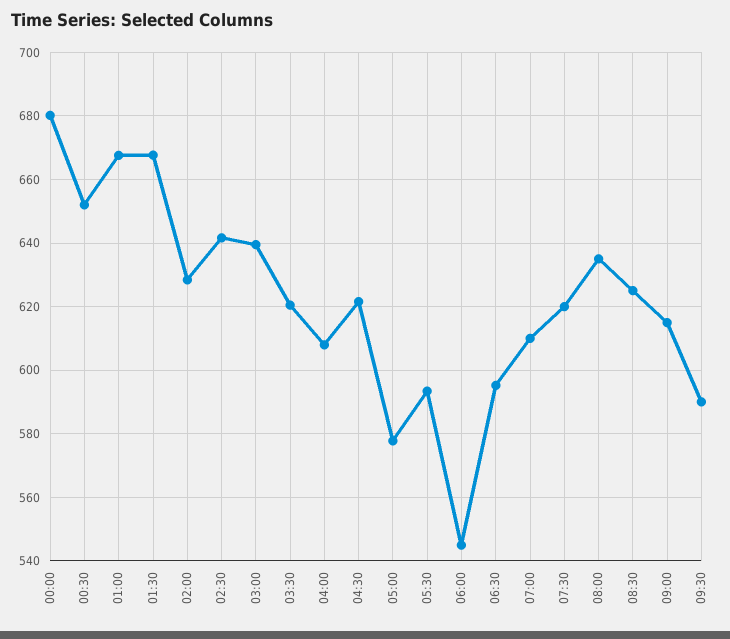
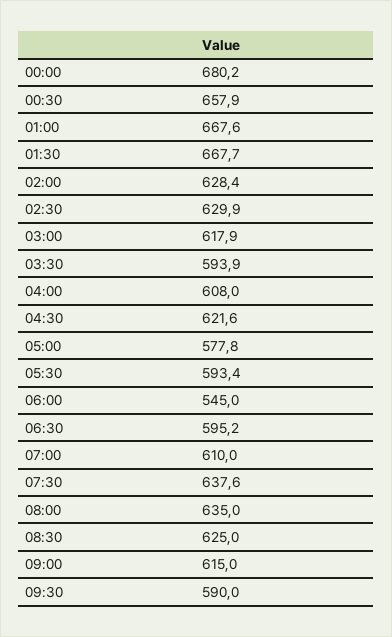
  {
    "00:00": 680.2,
-   "00:30": 652,
+   "00:30": 657.9,
    "01:00": 667.6,
    "01:30": 667.7,
    "02:00": 628.4,
-   "02:30": 642,
+   "02:30": 629.9,
-   "03:00": 640,
+   "03:00": 617.9,
-   "03:30": 620,
+   "03:30": 593.9,
    "04:00": 608,
    "04:30": 621.6,
    "05:00": 577.8,
    "05:30": 593.4,
    "06:00": 545,
    "06:30": 595.2,
    "07:00": 610,
-   "07:30": 620,
+   "07:30": 637.6,
    "08:00": 635,
    "08:30": 625,
    "09:00": 615,
    "09:30": 590
  }

